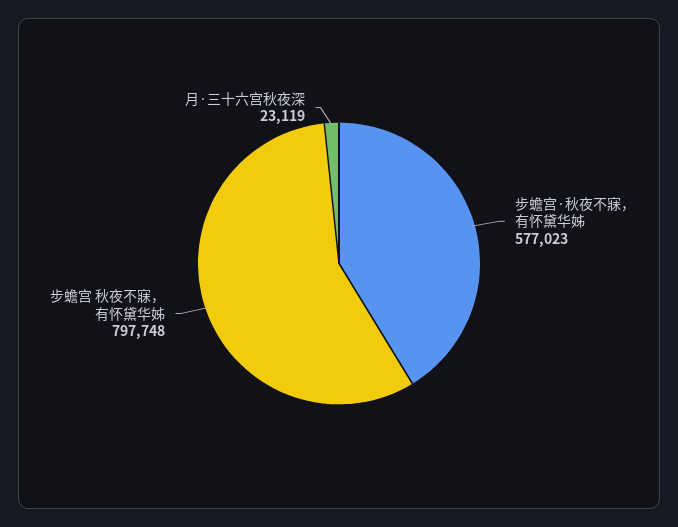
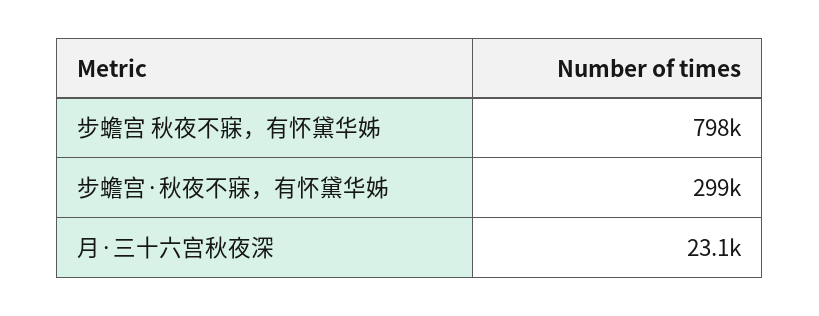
  {
-   "步蟾宫·秋夜不寐，有怀黛华姊": 577023,
+   "步蟾宫·秋夜不寐，有怀黛华姊": 299000,
    "步蟾宫 秋夜不寐，有怀黛华姊": 797748,
    "月·三十六宫秋夜深": 23119
  }

